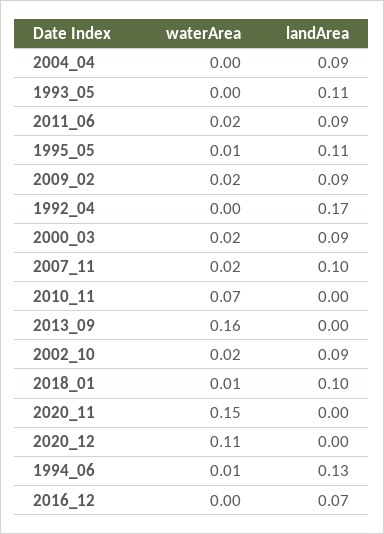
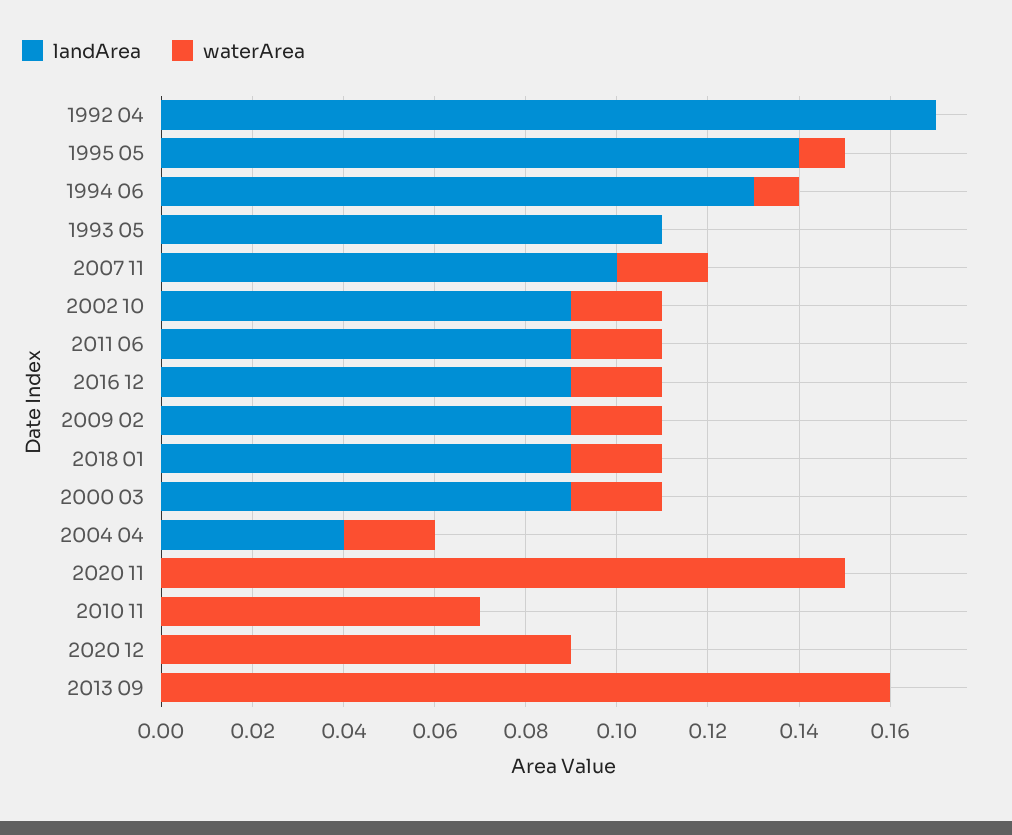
  {
    "waterArea": {
-     "2004_04": 0,
+     "2004_04": 0.02,
      "1993_05": 0,
      "2011_06": 0.02,
      "1995_05": 0.01,
      "2009_02": 0.02,
      "1992_04": 0,
      "2000_03": 0.02,
      "2007_11": 0.02,
      "2010_11": 0.07,
      "2013_09": 0.16,
      "2002_10": 0.02,
-     "2018_01": 0.01,
+     "2018_01": 0.02,
      "2020_11": 0.15,
-     "2020_12": 0.11,
+     "2020_12": 0.09,
      "1994_06": 0.01,
-     "2016_12": 0
+     "2016_12": 0.02
    },
    "landArea": {
-     "2004_04": 0.09,
+     "2004_04": 0.04,
      "1993_05": 0.11,
      "2011_06": 0.09,
-     "1995_05": 0.11,
+     "1995_05": 0.14,
      "2009_02": 0.09,
      "1992_04": 0.17,
      "2000_03": 0.09,
      "2007_11": 0.1,
      "2010_11": 0,
      "2013_09": 0,
      "2002_10": 0.09,
-     "2018_01": 0.1,
+     "2018_01": 0.09,
      "2020_11": 0,
      "2020_12": 0,
      "1994_06": 0.13,
-     "2016_12": 0.07
+     "2016_12": 0.09
    }
  }

